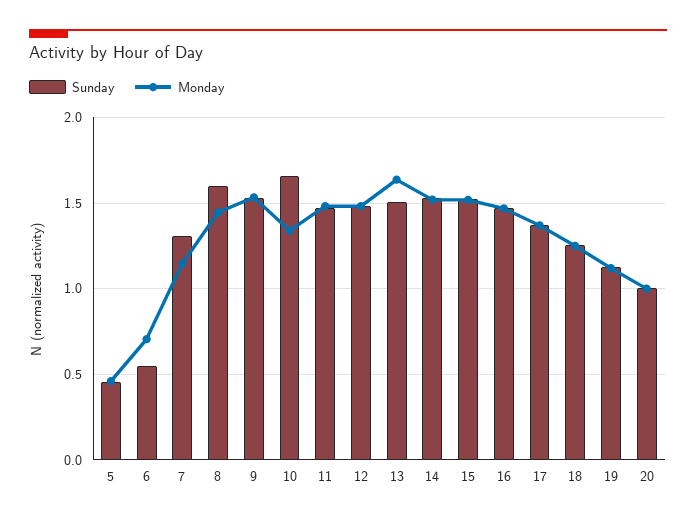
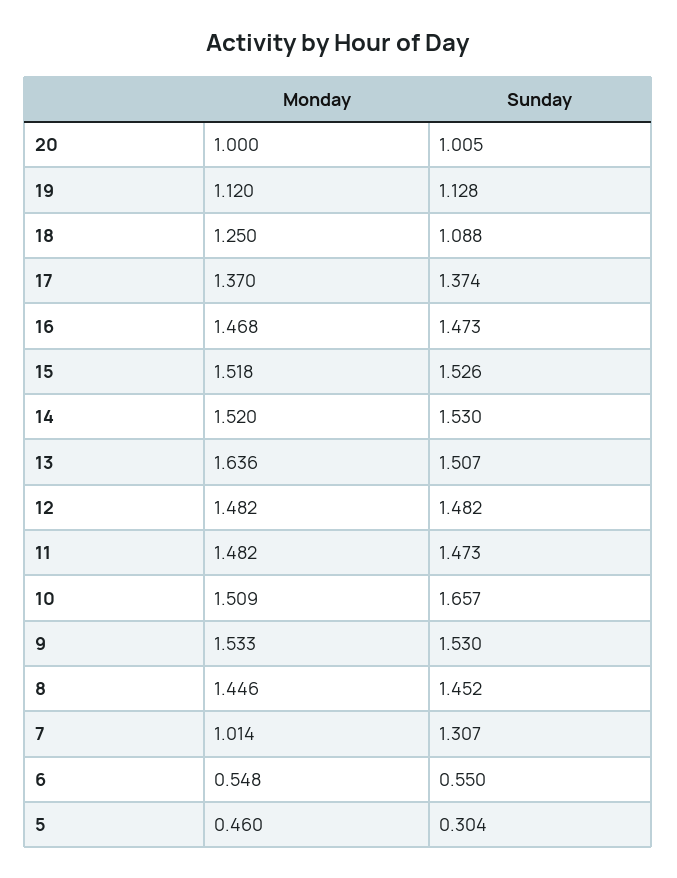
  {
    "Sunday": {
-     "5": 0.45,
+     "5": 0.304,
      "6": 0.55,
      "7": 1.307,
-     "8": 1.6,
+     "8": 1.452,
      "9": 1.53,
      "10": 1.657,
      "11": 1.473,
      "12": 1.482,
      "13": 1.507,
      "14": 1.53,
      "15": 1.526,
      "16": 1.473,
      "17": 1.374,
-     "18": 1.25,
+     "18": 1.088,
      "19": 1.128,
      "20": 1.005
    },
    "Monday": {
      "5": 0.46,
-     "6": 0.7,
+     "6": 0.548,
-     "7": 1.15,
+     "7": 1.014,
      "8": 1.446,
      "9": 1.533,
-     "10": 1.35,
+     "10": 1.509,
      "11": 1.482,
      "12": 1.482,
      "13": 1.636,
      "14": 1.52,
      "15": 1.518,
      "16": 1.468,
      "17": 1.37,
      "18": 1.25,
      "19": 1.12,
      "20": 1
    }
  }

